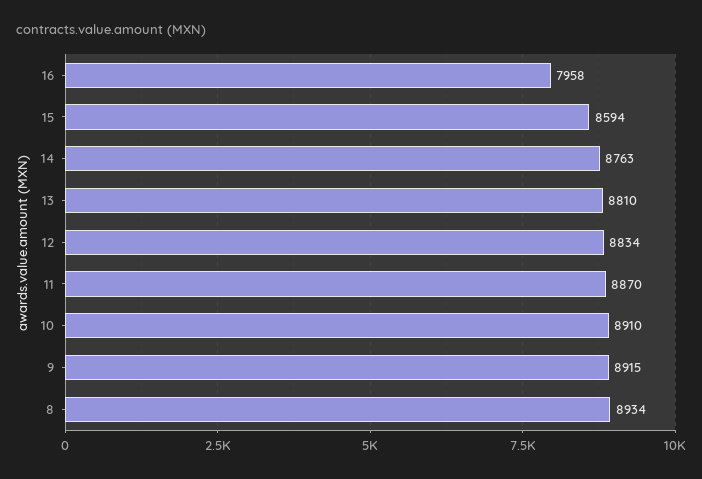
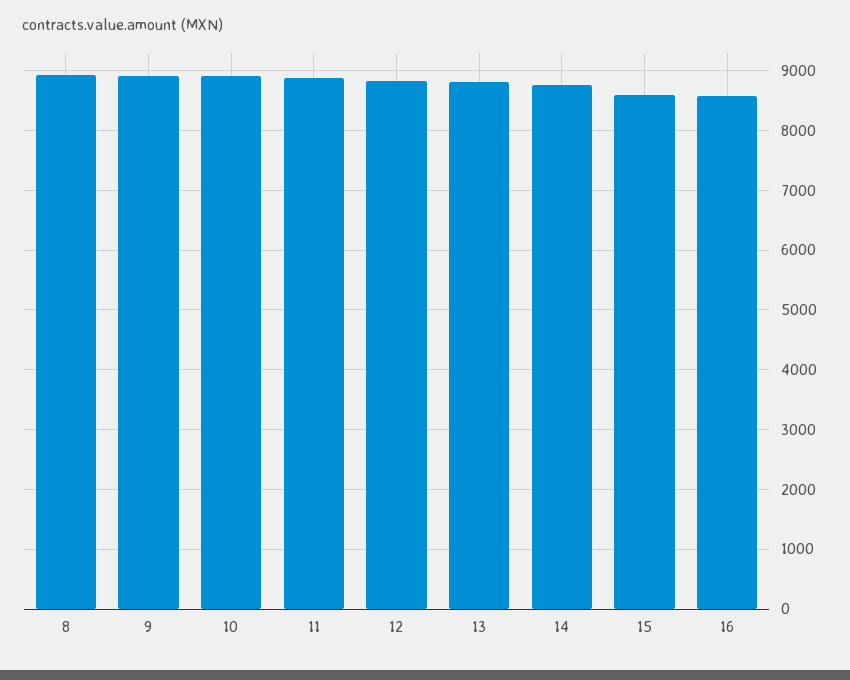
  {
-   "16": 7958,
+   "16": 8600,
    "15": 8594,
    "14": 8763,
    "13": 8810,
    "12": 8834,
    "11": 8870,
    "10": 8910,
    "9": 8915,
    "8": 8934
  }

